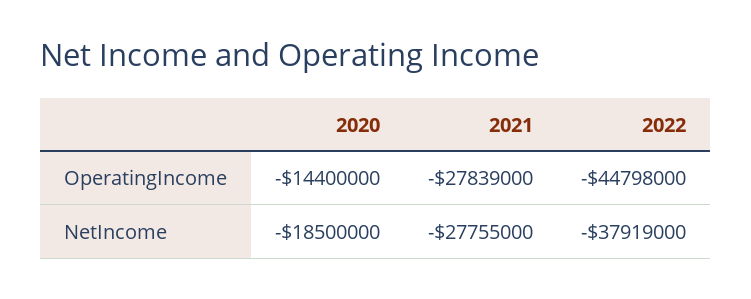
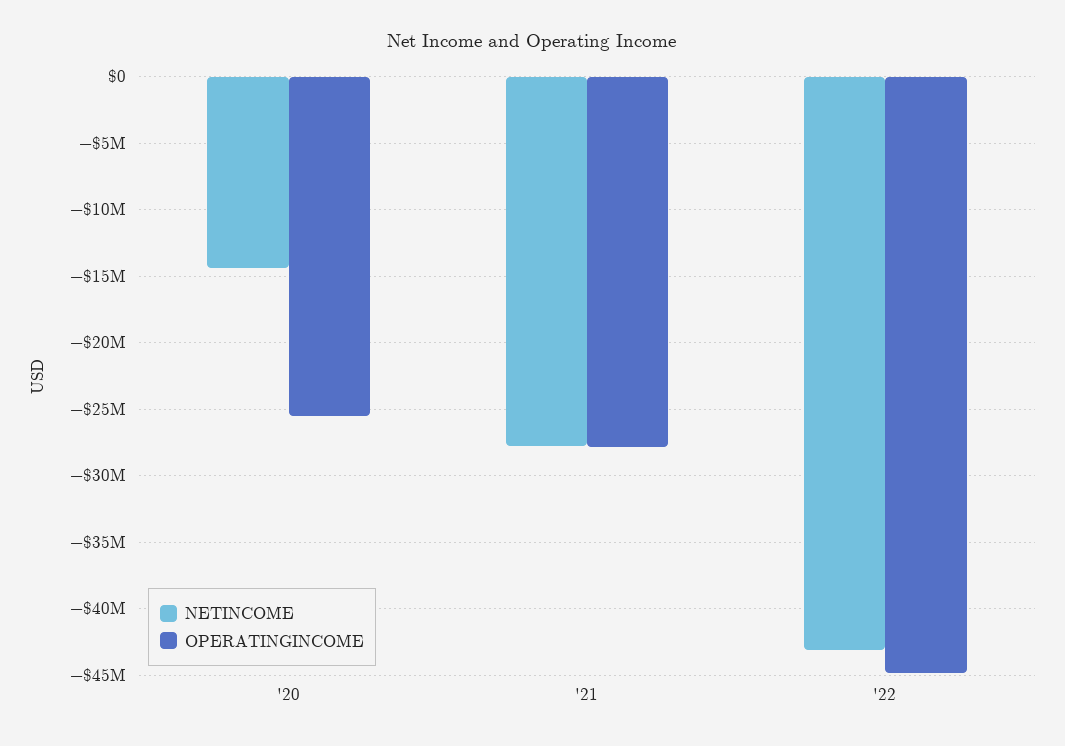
  {
    "OperatingIncome": {
-     "2020": -14400000,
+     "2020": -25500000,
      "2021": -27839000,
      "2022": -44798000
    },
    "NetIncome": {
-     "2020": -18500000,
+     "2020": -14500000,
      "2021": -27755000,
-     "2022": -37919000
+     "2022": -43000000
    }
  }

